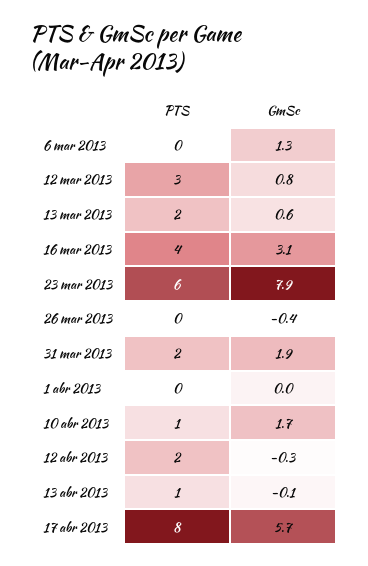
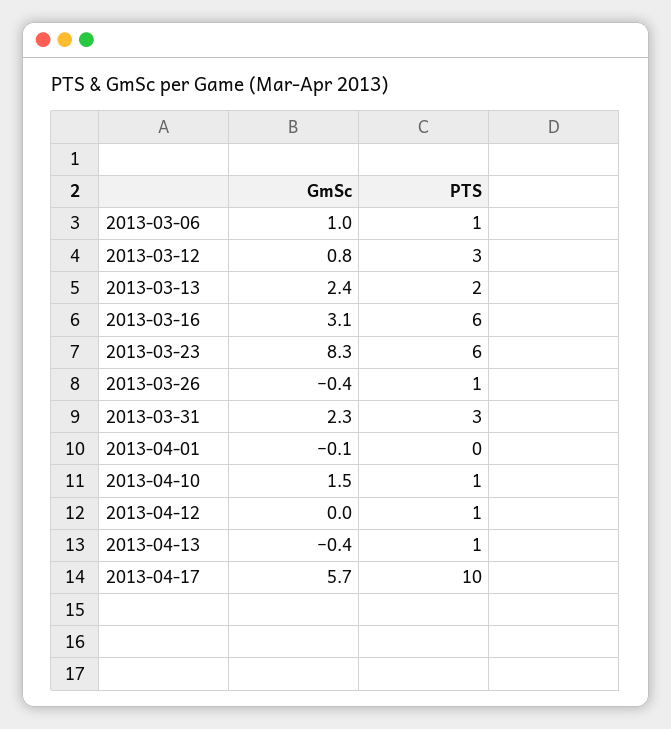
  {
    "PTS": {
-     "6 mar 2013": 0,
+     "6 mar 2013": 1,
      "12 mar 2013": 3,
      "13 mar 2013": 2,
-     "16 mar 2013": 4,
+     "16 mar 2013": 6,
      "23 mar 2013": 6,
-     "26 mar 2013": 0,
+     "26 mar 2013": 1,
-     "31 mar 2013": 2,
+     "31 mar 2013": 3,
      "1 abr 2013": 0,
      "10 abr 2013": 1,
-     "12 abr 2013": 2,
+     "12 abr 2013": 1,
      "13 abr 2013": 1,
-     "17 abr 2013": 8
+     "17 abr 2013": 10
    },
    "GmSc": {
-     "6 mar 2013": 1.3,
+     "6 mar 2013": 1,
      "12 mar 2013": 0.8,
-     "13 mar 2013": 0.6,
+     "13 mar 2013": 2.4,
      "16 mar 2013": 3.1,
-     "23 mar 2013": 7.9,
+     "23 mar 2013": 8.3,
      "26 mar 2013": -0.4,
-     "31 mar 2013": 1.9,
+     "31 mar 2013": 2.3,
-     "1 abr 2013": 0,
+     "1 abr 2013": -0.1,
-     "10 abr 2013": 1.7,
+     "10 abr 2013": 1.5,
-     "12 abr 2013": -0.3,
+     "12 abr 2013": 0,
-     "13 abr 2013": -0.1,
+     "13 abr 2013": -0.4,
      "17 abr 2013": 5.7
    }
  }

